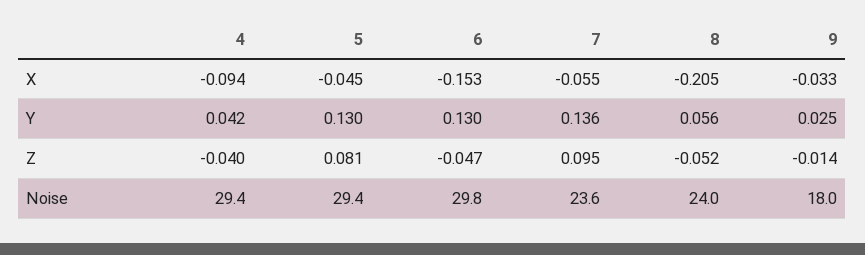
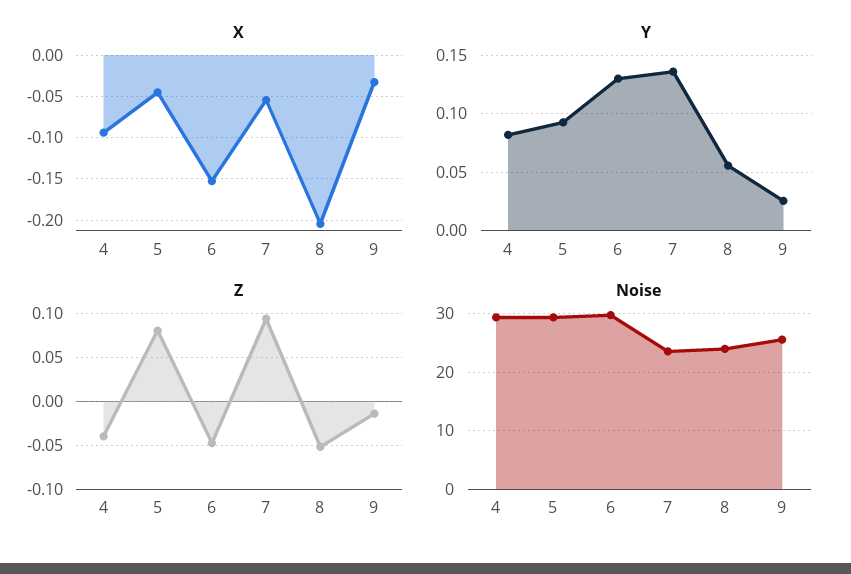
  {
    "X": {
      "4": -0.094,
      "5": -0.045,
      "6": -0.153,
      "7": -0.055,
      "8": -0.205,
      "9": -0.033
    },
    "Y": {
-     "4": 0.042,
+     "4": 0.08,
-     "5": 0.13,
+     "5": 0.09,
      "6": 0.13,
      "7": 0.136,
      "8": 0.056,
      "9": 0.025
    },
    "Z": {
      "4": -0.04,
      "5": 0.081,
      "6": -0.047,
      "7": 0.095,
      "8": -0.052,
      "9": -0.014
    },
    "Noise": {
      "4": 29.4,
      "5": 29.4,
      "6": 29.8,
      "7": 23.6,
      "8": 24,
-     "9": 18
+     "9": 26
    }
  }

